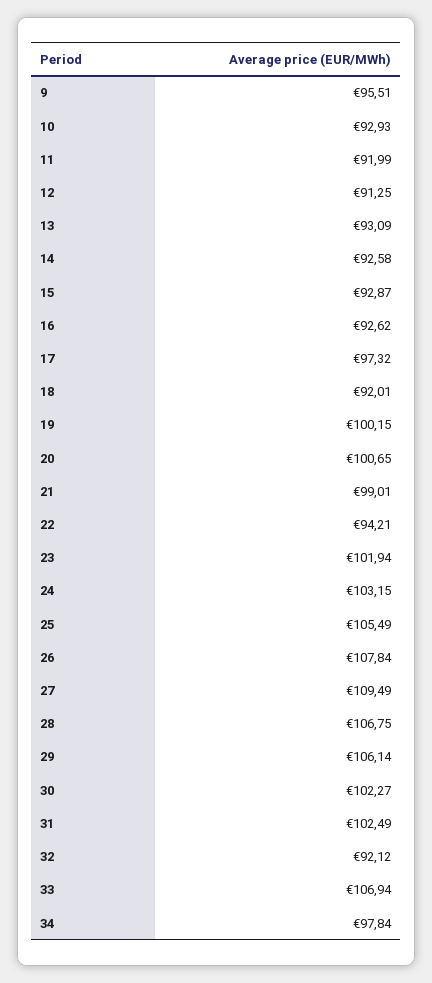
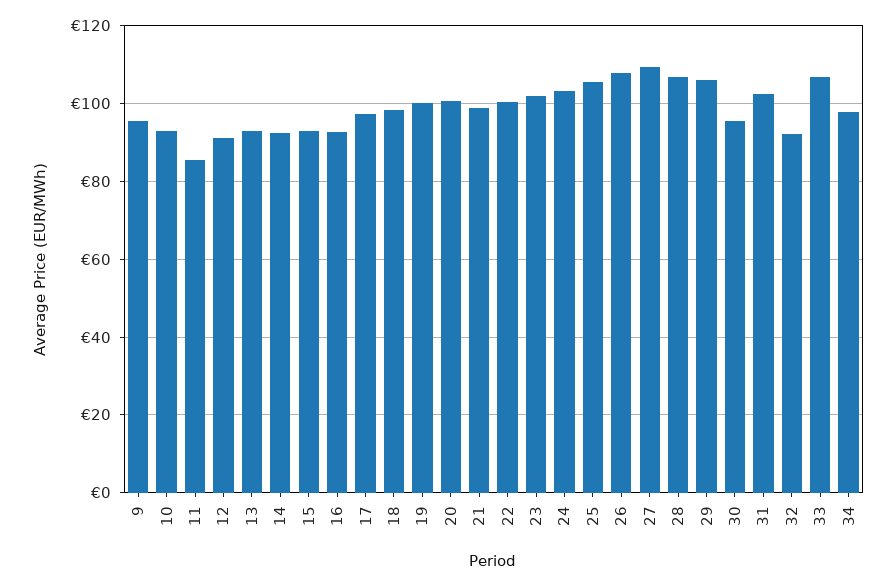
  {
    "9": 95.51,
    "10": 92.93,
-   "11": 91.99,
+   "11": 86,
    "12": 91.25,
    "13": 93.09,
    "14": 92.58,
    "15": 92.87,
    "16": 92.62,
    "17": 97.32,
-   "18": 92.01,
+   "18": 98,
    "19": 100.15,
    "20": 100.65,
    "21": 99.01,
-   "22": 94.21,
+   "22": 100,
    "23": 101.94,
    "24": 103.15,
    "25": 105.49,
    "26": 107.84,
    "27": 109.49,
    "28": 106.75,
    "29": 106.14,
-   "30": 102.27,
+   "30": 96,
    "31": 102.49,
    "32": 92.12,
    "33": 106.94,
    "34": 97.84
  }

